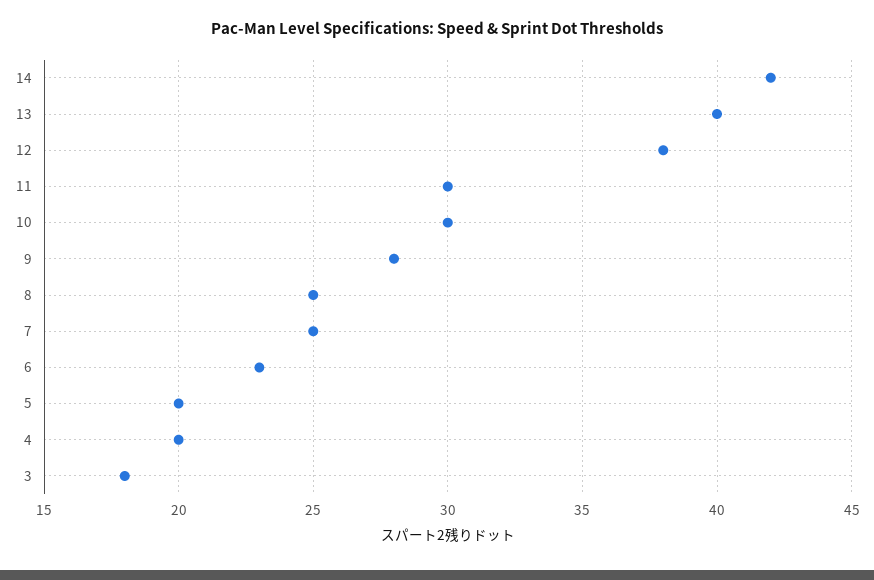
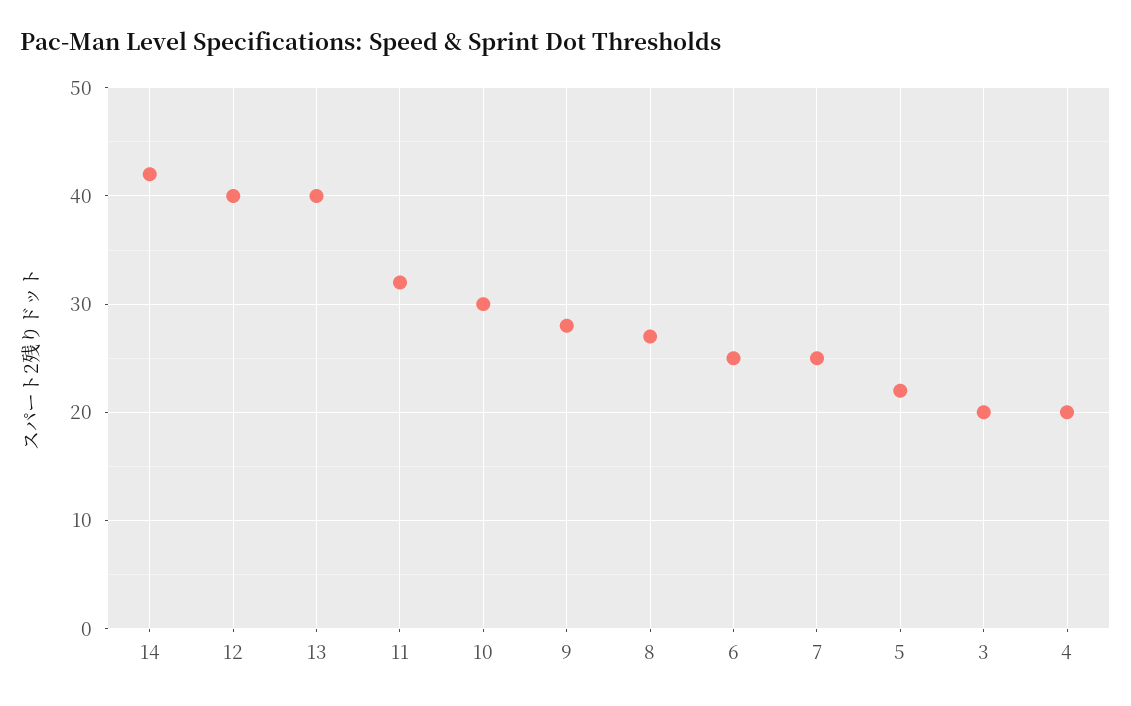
  {
    "14": 42,
    "13": 40,
-   "12": 38,
+   "12": 40,
-   "11": 30,
+   "11": 32,
    "10": 30,
    "9": 28,
-   "8": 25,
+   "8": 27,
    "7": 25,
-   "6": 23,
+   "6": 25,
-   "5": 20,
+   "5": 22,
    "4": 20,
-   "3": 18
+   "3": 20
  }

